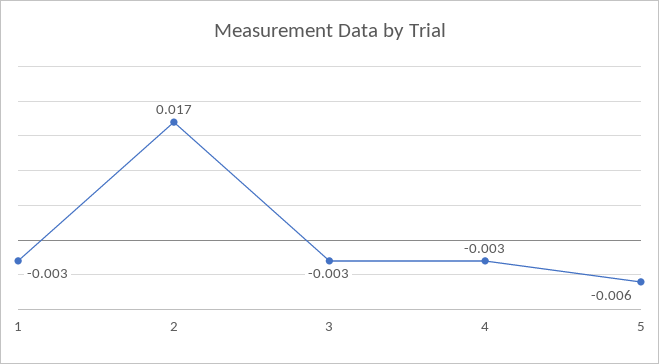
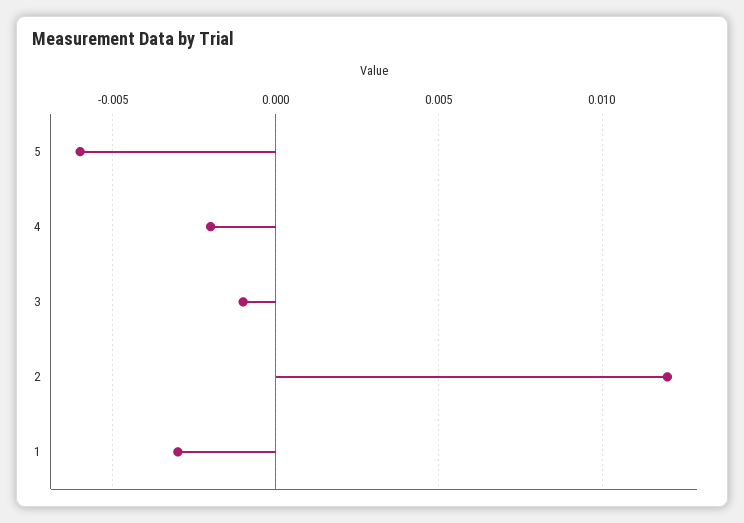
  {
    "1": -0.003,
-   "2": 0.017,
+   "2": 0.012,
-   "3": -0.003,
+   "3": -0.001,
-   "4": -0.003,
+   "4": -0.002,
    "5": -0.006
  }

